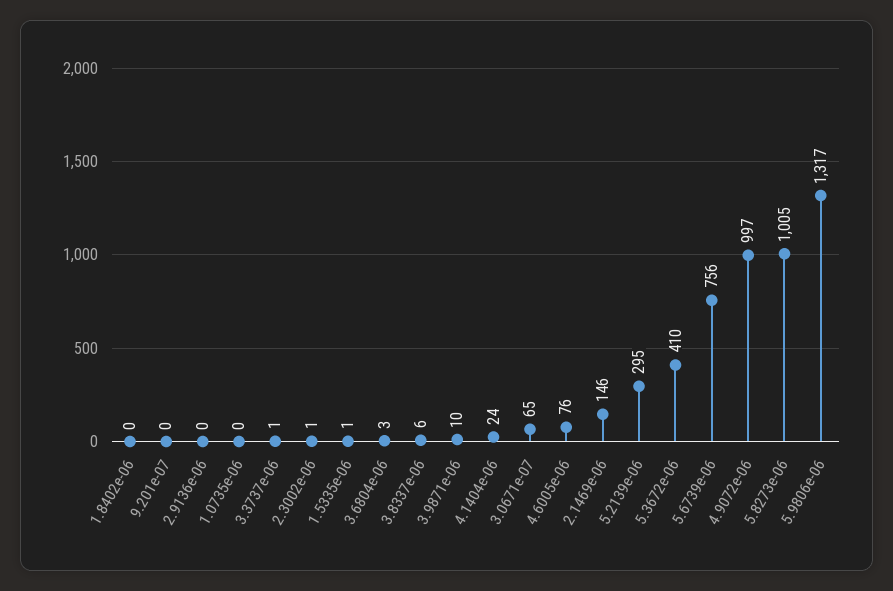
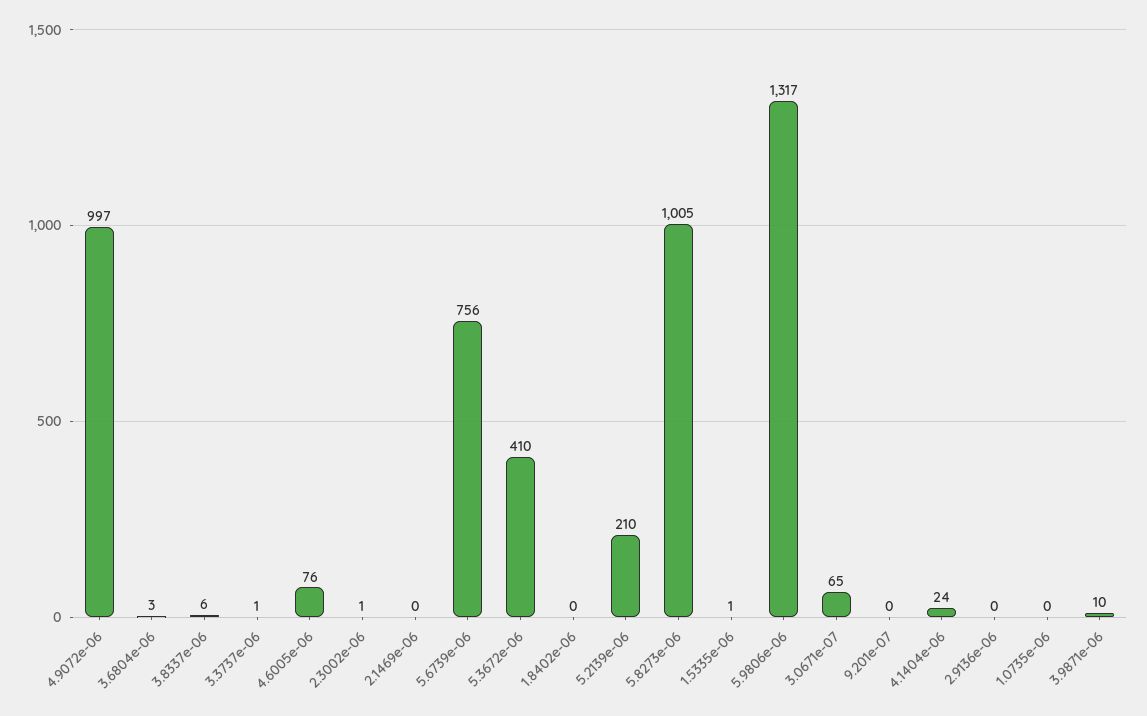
  {
    "1.8402e-06": 0,
    "9.201e-07": 0,
    "2.9136e-06": 0,
    "1.0735e-06": 0,
    "3.3737e-06": 1,
    "2.3002e-06": 1,
    "1.5335e-06": 1,
    "3.6804e-06": 3,
    "3.8337e-06": 6,
    "3.9871e-06": 10,
    "4.1404e-06": 24,
    "3.0671e-07": 65,
    "4.6005e-06": 76,
-   "2.1469e-06": 146,
+   "2.1469e-06": 0,
-   "5.2139e-06": 295,
+   "5.2139e-06": 210,
    "5.3672e-06": 410,
    "5.6739e-06": 756,
    "4.9072e-06": 997,
    "5.8273e-06": 1005,
    "5.9806e-06": 1317
  }

